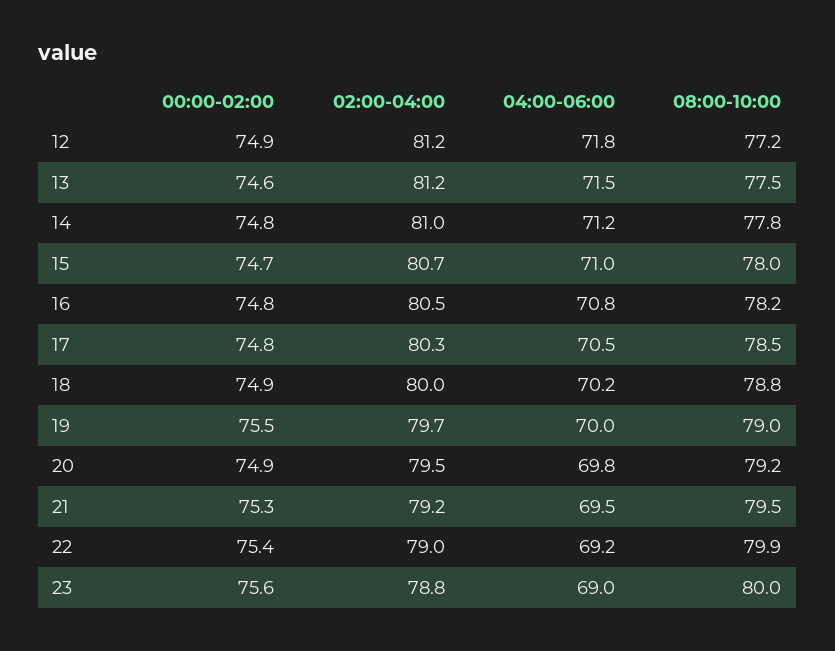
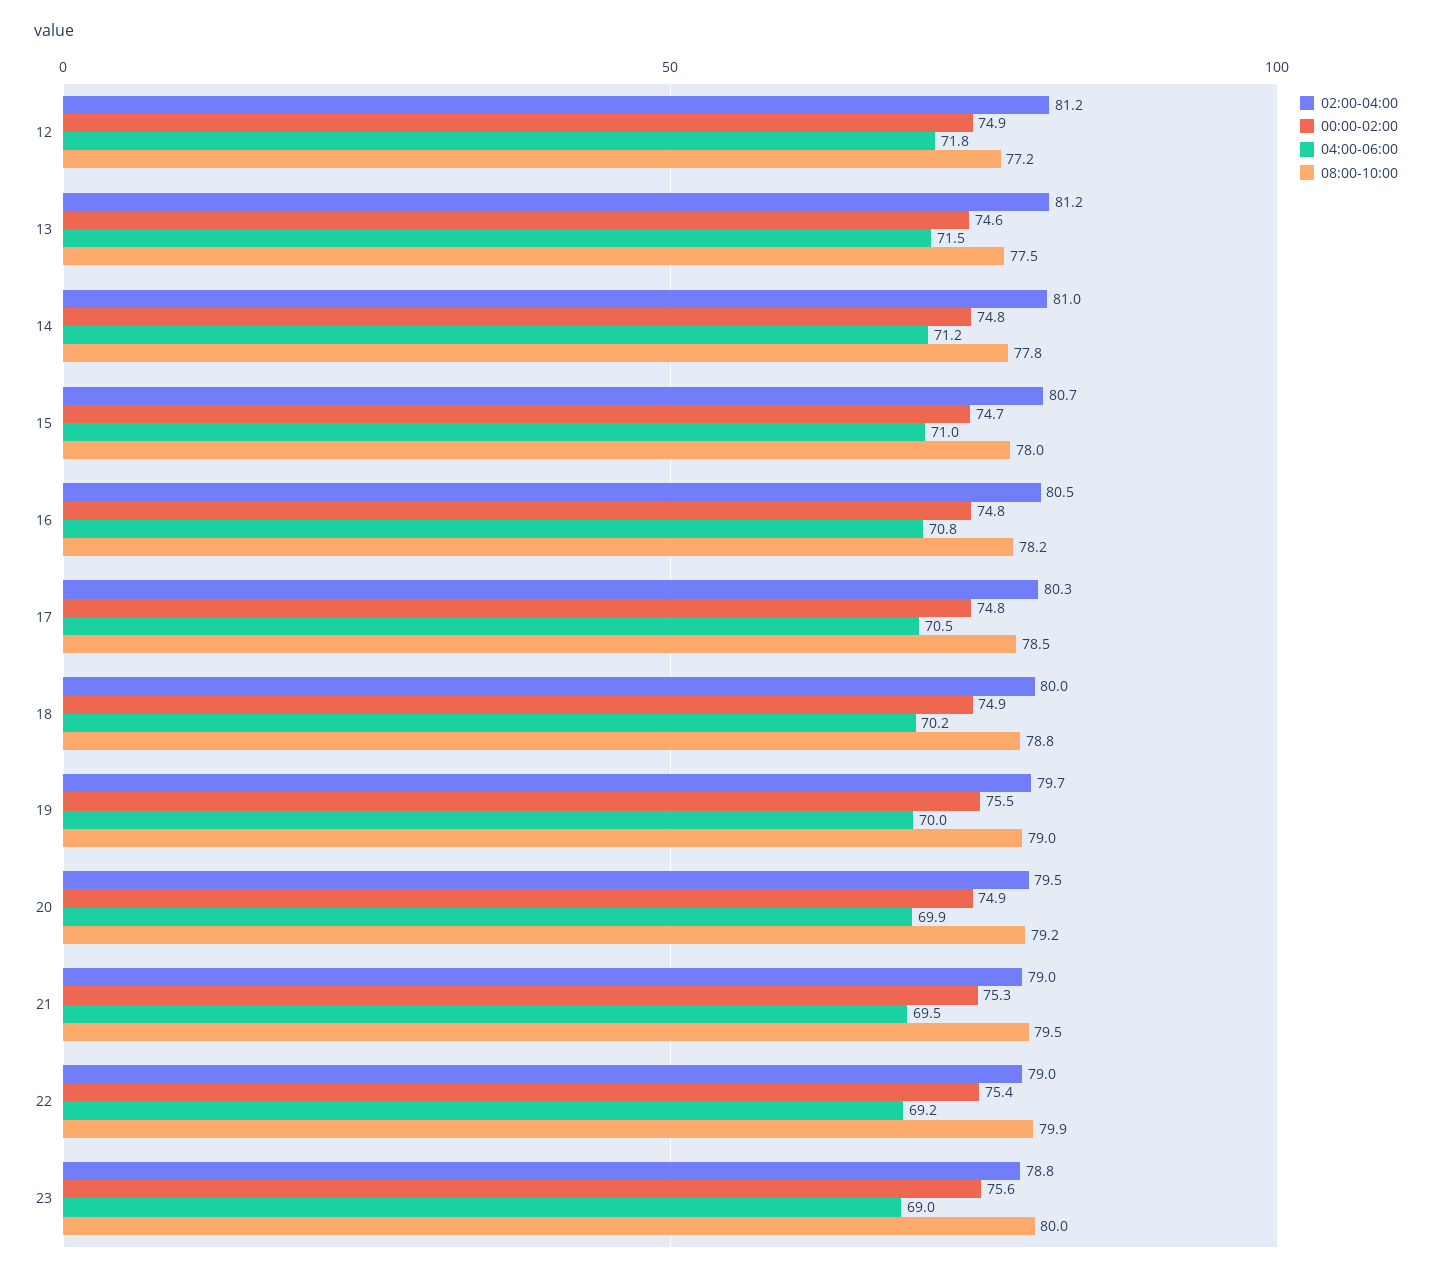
  {
    "00:00-02:00": {
      "12": 74.9,
      "13": 74.6,
      "14": 74.8,
      "15": 74.7,
      "16": 74.8,
      "17": 74.8,
      "18": 74.9,
      "19": 75.5,
      "20": 74.9,
      "21": 75.3,
      "22": 75.4,
      "23": 75.6
    },
    "02:00-04:00": {
      "12": 81.2,
      "13": 81.2,
      "14": 81,
      "15": 80.7,
      "16": 80.5,
      "17": 80.3,
      "18": 80,
      "19": 79.7,
      "20": 79.5,
-     "21": 79.2,
+     "21": 79,
      "22": 79,
      "23": 78.8
    },
    "04:00-06:00": {
      "12": 71.8,
      "13": 71.5,
      "14": 71.2,
      "15": 71,
      "16": 70.8,
      "17": 70.5,
      "18": 70.2,
      "19": 70,
-     "20": 69.8,
+     "20": 69.9,
      "21": 69.5,
      "22": 69.2,
      "23": 69
    },
    "08:00-10:00": {
      "12": 77.2,
      "13": 77.5,
      "14": 77.8,
      "15": 78,
      "16": 78.2,
      "17": 78.5,
      "18": 78.8,
      "19": 79,
      "20": 79.2,
      "21": 79.5,
      "22": 79.9,
      "23": 80
    }
  }

